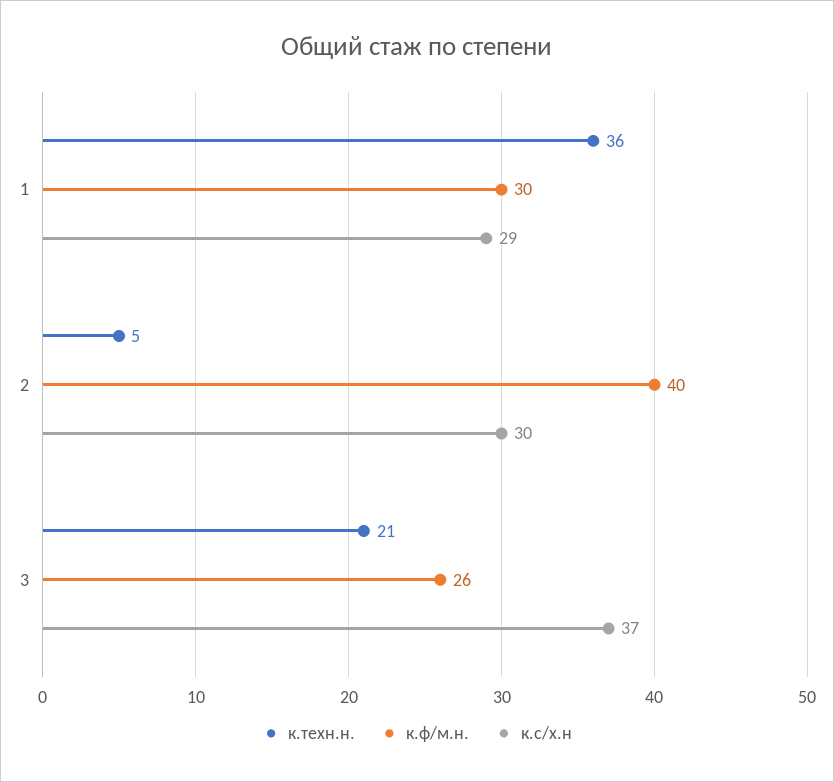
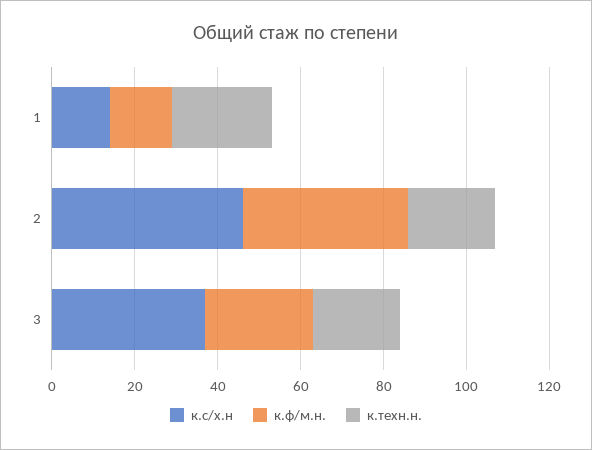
  {
    "к.техн.н.": {
-     "1": 36,
+     "1": 25,
-     "2": 5,
+     "2": 20,
      "3": 21
    },
    "к.ф/м.н.": {
-     "1": 30,
+     "1": 15,
      "2": 40,
      "3": 26
    },
    "к.с/х.н": {
-     "1": 29,
+     "1": 15,
-     "2": 30,
+     "2": 45,
      "3": 37
    }
  }

